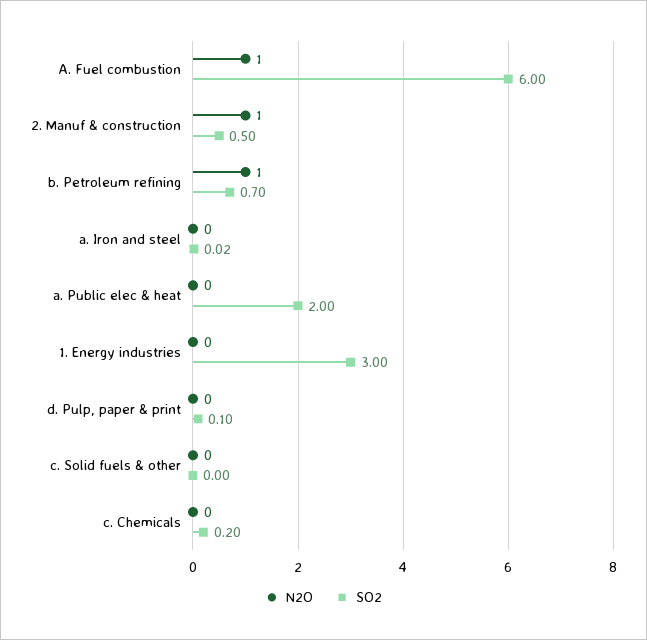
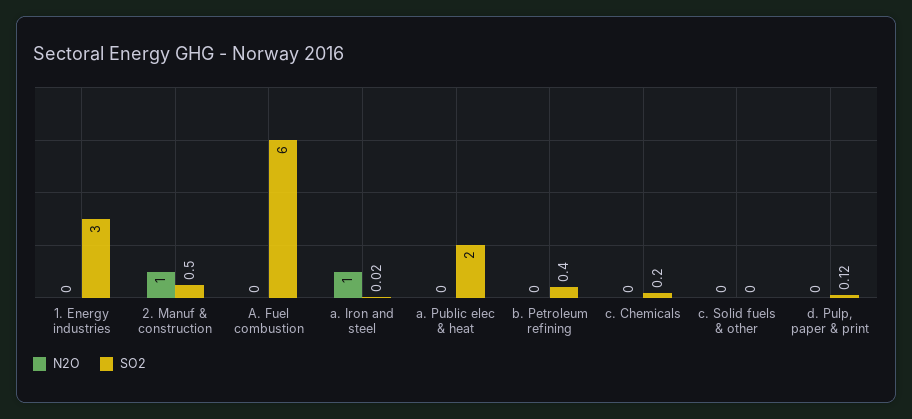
  {
    "N2O": {
-     "A. Fuel combustion": 1,
+     "A. Fuel combustion": 0,
      "2. Manuf & construction": 1,
-     "b. Petroleum refining": 1,
+     "b. Petroleum refining": 0,
-     "a. Iron and steel": 0,
+     "a. Iron and steel": 1,
      "a. Public elec & heat": 0,
      "1. Energy industries": 0,
      "d. Pulp, paper & print": 0,
      "c. Solid fuels & other": 0,
      "c. Chemicals": 0
    },
    "SO2": {
      "A. Fuel combustion": 6,
      "2. Manuf & construction": 0.5,
-     "b. Petroleum refining": 0.7,
+     "b. Petroleum refining": 0.4,
      "a. Iron and steel": 0.02,
      "a. Public elec & heat": 2,
      "1. Energy industries": 3,
-     "d. Pulp, paper & print": 0.1,
+     "d. Pulp, paper & print": 0.12,
      "c. Solid fuels & other": 0,
      "c. Chemicals": 0.2
    }
  }

